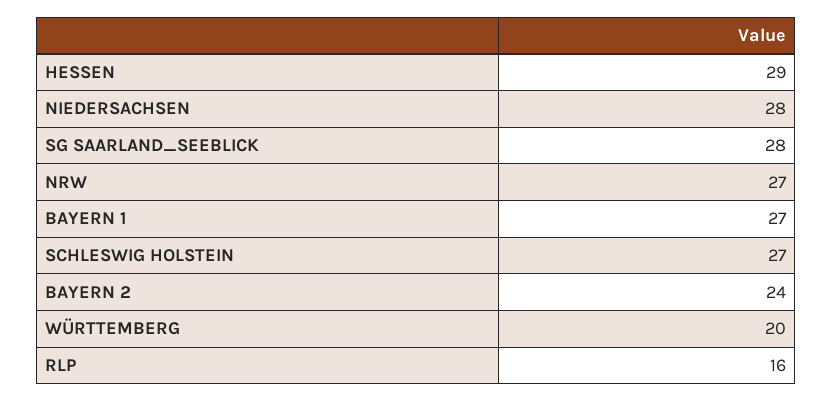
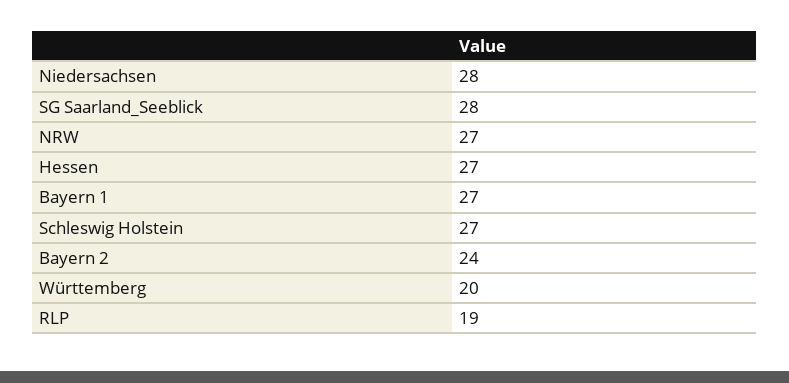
  {
-   "HESSEN": 29,
+   "HESSEN": 27,
    "NIEDERSACHSEN": 28,
    "SG SAARLAND_SEEBLICK": 28,
    "NRW": 27,
    "BAYERN 1": 27,
    "SCHLESWIG HOLSTEIN": 27,
    "BAYERN 2": 24,
    "WÜRTTEMBERG": 20,
-   "RLP": 16
+   "RLP": 19
  }

